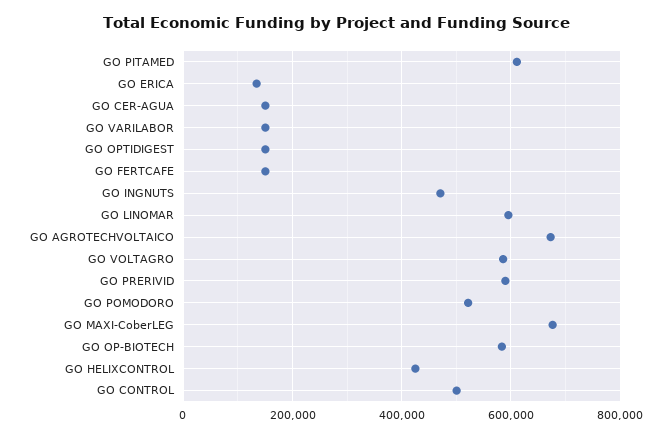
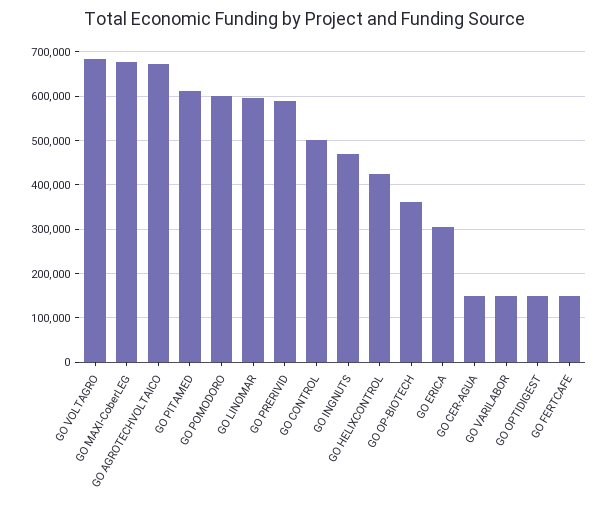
  {
    "GO PITAMED": 620000,
-   "GO ERICA": 140000,
+   "GO ERICA": 300000,
    "GO CER-AGUA": 160000,
    "GO VARILABOR": 160000,
    "GO OPTIDIGEST": 160000,
    "GO FERTCAFE": 160000,
    "GO INGNUTS": 480000,
    "GO LINOMAR": 600000,
    "GO AGROTECHVOLTAICO": 680000,
-   "GO VOLTAGRO": 580000,
+   "GO VOLTAGRO": 680000,
    "GO PRERIVID": 580000,
-   "GO POMODORO": 520000,
+   "GO POMODORO": 600000,
    "GO MAXI-CoberLEG": 680000,
-   "GO OP-BIOTECH": 580000,
+   "GO OP-BIOTECH": 360000,
    "GO HELIXCONTROL": 420000,
    "GO CONTROL": 500000
  }

